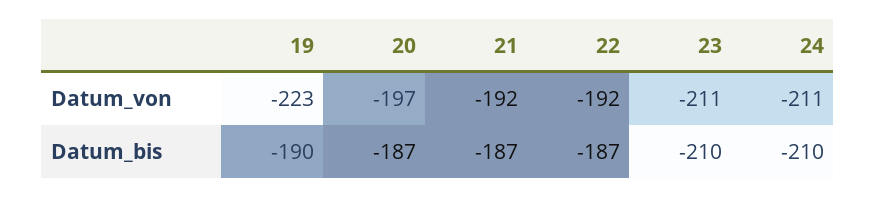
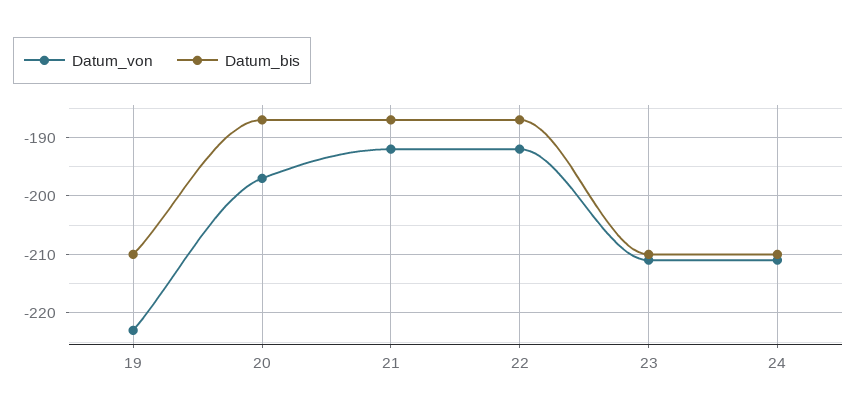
  {
    "Datum_von": {
      "19": -223,
      "20": -197,
      "21": -192,
      "22": -192,
      "23": -211,
      "24": -211
    },
    "Datum_bis": {
-     "19": -190,
+     "19": -210,
      "20": -187,
      "21": -187,
      "22": -187,
      "23": -210,
      "24": -210
    }
  }

